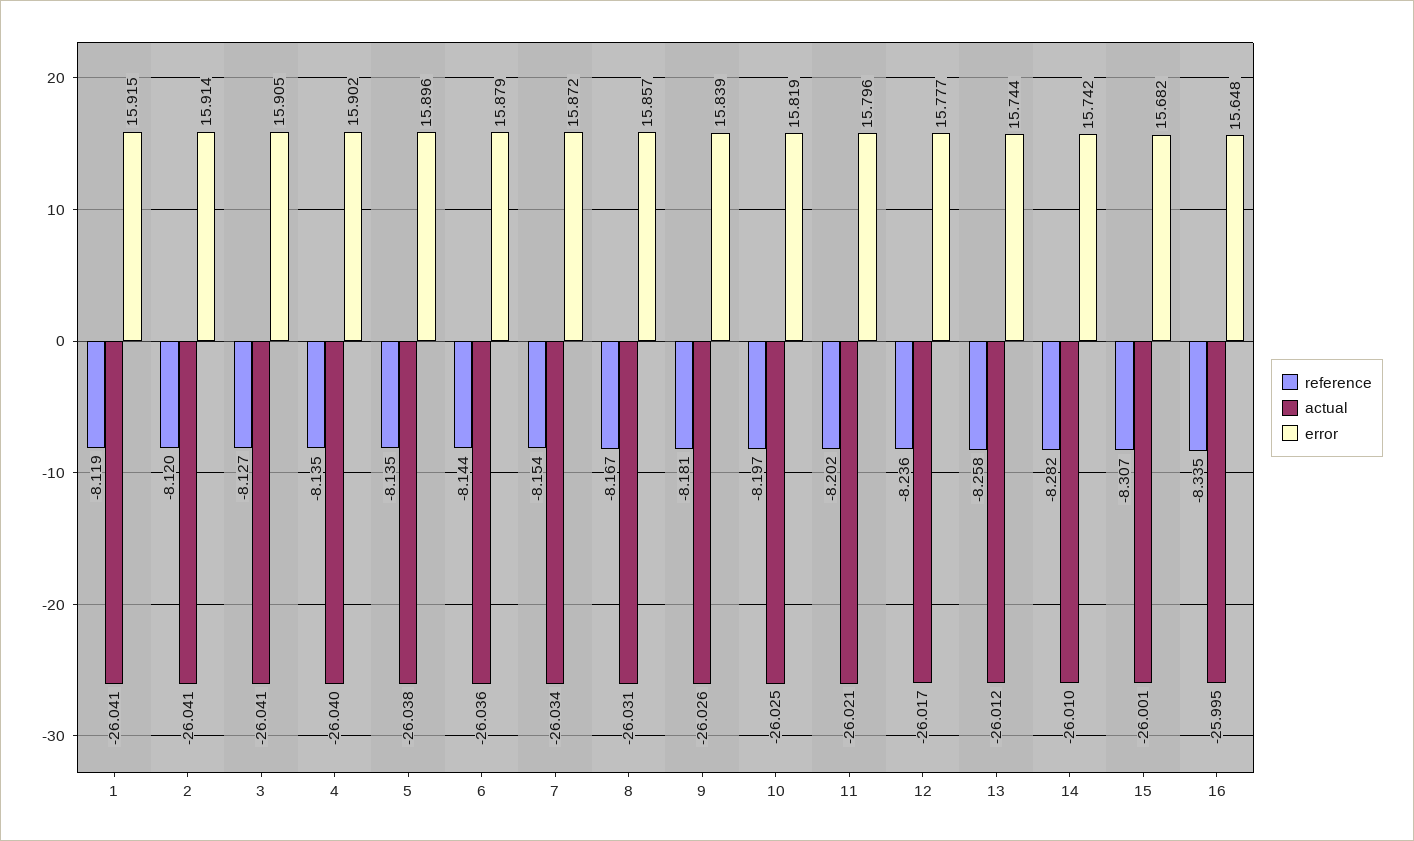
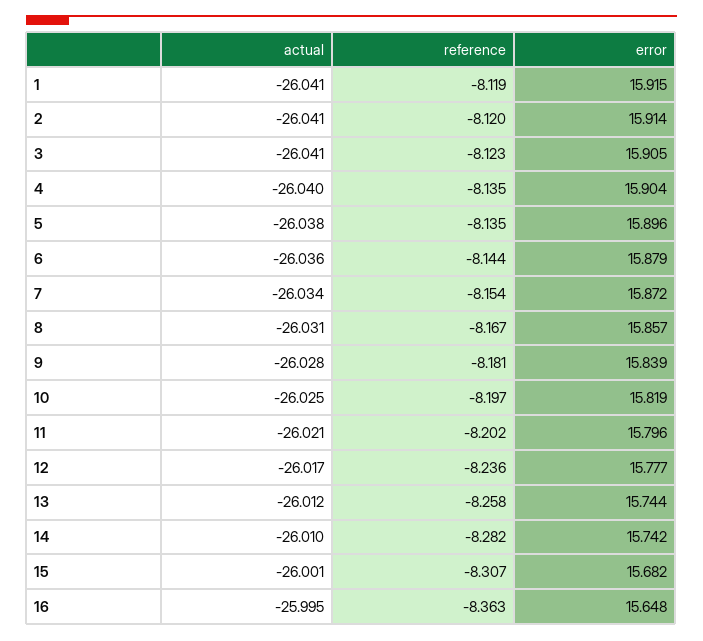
  {
    "reference": {
      "1": -8.119,
      "2": -8.12,
-     "3": -8.127,
+     "3": -8.123,
      "4": -8.135,
      "5": -8.135,
      "6": -8.144,
      "7": -8.154,
      "8": -8.167,
      "9": -8.181,
      "10": -8.197,
      "11": -8.202,
      "12": -8.236,
      "13": -8.258,
      "14": -8.282,
      "15": -8.307,
-     "16": -8.335
+     "16": -8.363
    },
    "actual": {
      "1": -26.041,
      "2": -26.041,
      "3": -26.041,
      "4": -26.04,
      "5": -26.038,
      "6": -26.036,
      "7": -26.034,
      "8": -26.031,
-     "9": -26.026,
+     "9": -26.028,
      "10": -26.025,
      "11": -26.021,
      "12": -26.017,
      "13": -26.012,
      "14": -26.01,
      "15": -26.001,
      "16": -25.995
    },
    "error": {
      "1": 15.915,
      "2": 15.914,
      "3": 15.905,
-     "4": 15.902,
+     "4": 15.904,
      "5": 15.896,
      "6": 15.879,
      "7": 15.872,
      "8": 15.857,
      "9": 15.839,
      "10": 15.819,
      "11": 15.796,
      "12": 15.777,
      "13": 15.744,
      "14": 15.742,
      "15": 15.682,
      "16": 15.648
    }
  }

